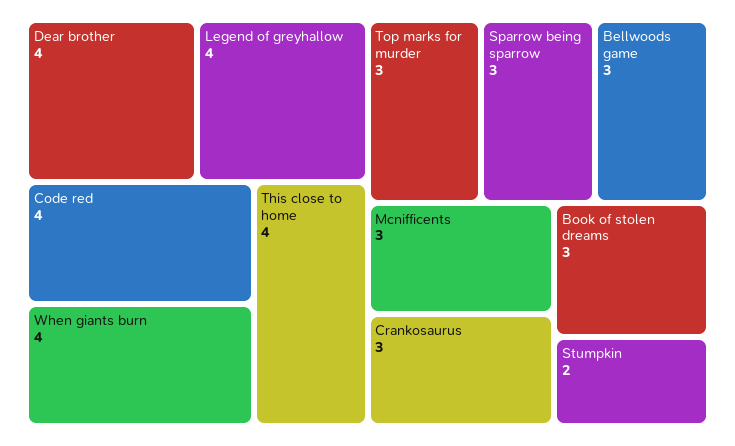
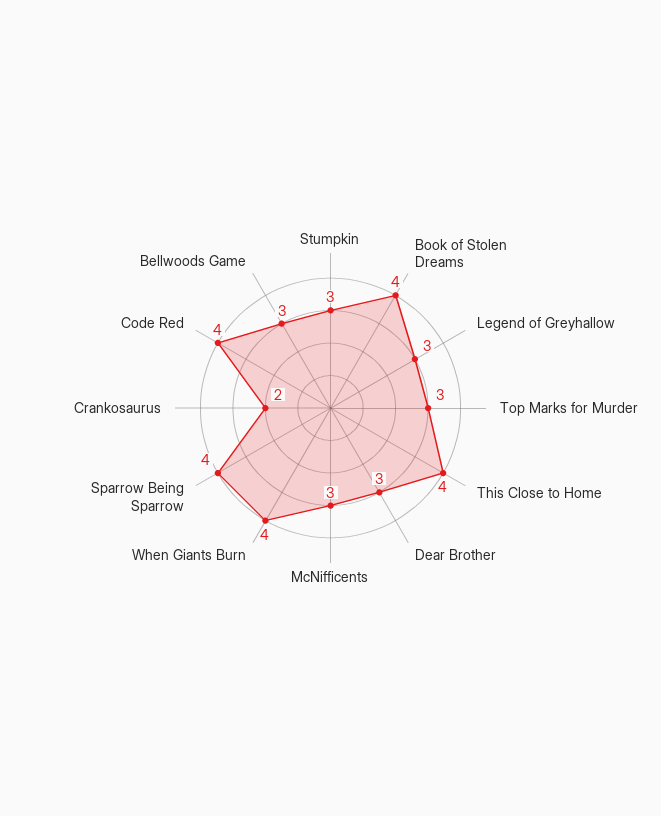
  {
-   "Dear brother": 4,
+   "Dear brother": 3,
-   "Legend of greyhallow": 4,
+   "Legend of greyhallow": 3,
    "Code red": 4,
    "When giants burn": 4,
    "This close to home": 4,
    "Top marks for murder": 3,
-   "Sparrow being sparrow": 3,
+   "Sparrow being sparrow": 4,
    "Bellwoods game": 3,
    "Mcnifficents": 3,
-   "Crankosaurus": 3,
+   "Crankosaurus": 2,
-   "Book of stolen dreams": 3,
+   "Book of stolen dreams": 4,
-   "Stumpkin": 2
+   "Stumpkin": 3
  }

